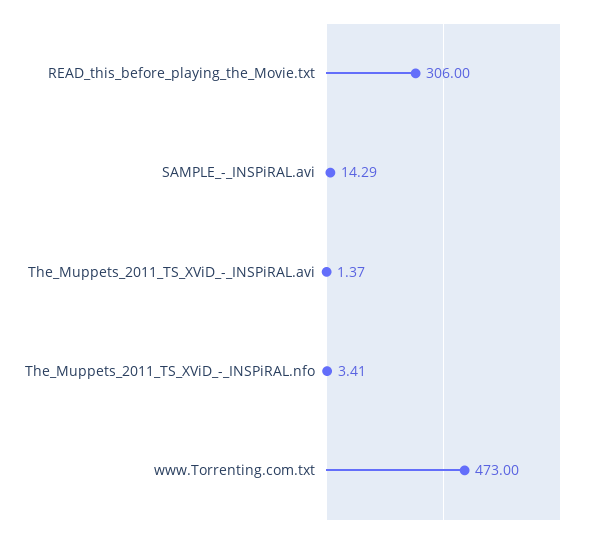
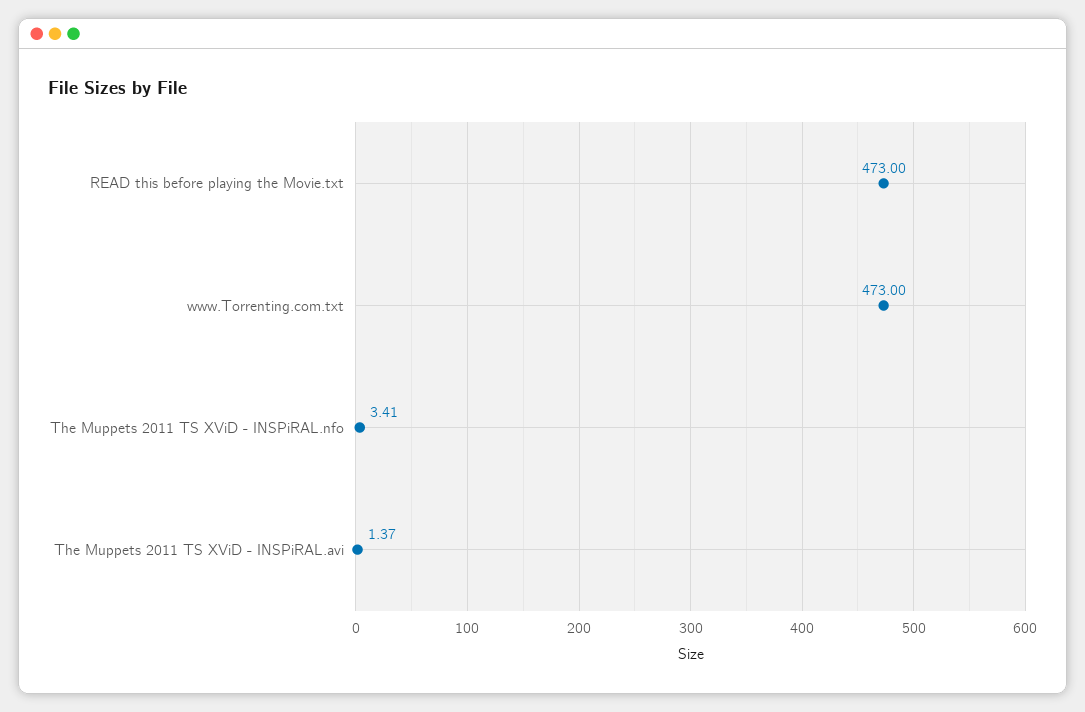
  {
-   "READ_this_before_playing_the_Movie.txt": 306,
+   "READ_this_before_playing_the_Movie.txt": 473,
-   "SAMPLE_-_INSPiRAL.avi": 14.29,
    "The_Muppets_2011_TS_XViD_-_INSPiRAL.avi": 1.37,
    "The_Muppets_2011_TS_XViD_-_INSPiRAL.nfo": 3.41,
    "www.Torrenting.com.txt": 473
  }

